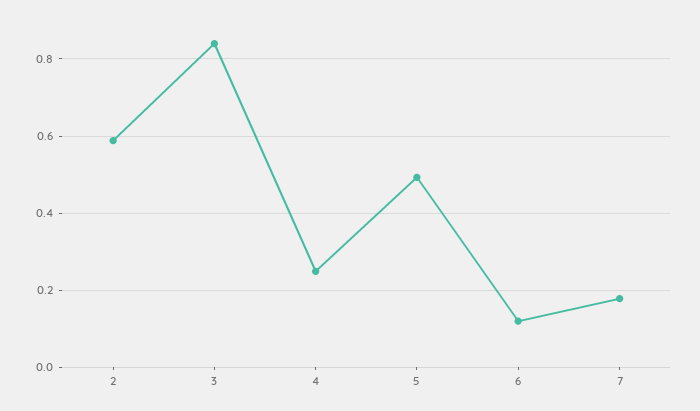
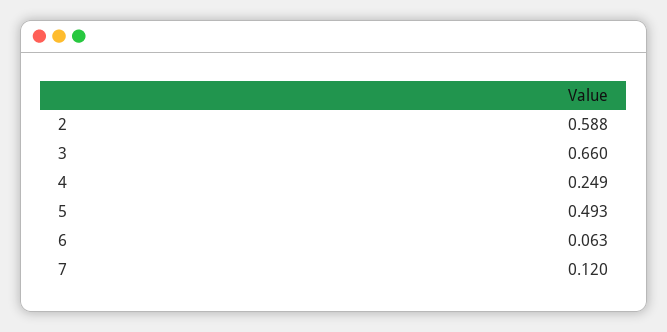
  {
    "2": 0.588,
-   "3": 0.84,
+   "3": 0.66,
    "4": 0.249,
    "5": 0.493,
-   "6": 0.12,
+   "6": 0.063,
-   "7": 0.18
+   "7": 0.12
  }

